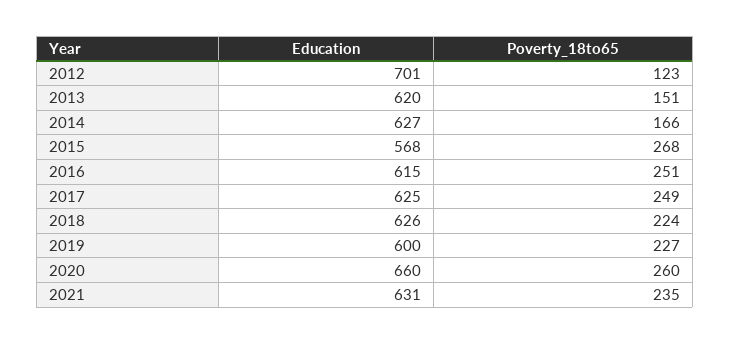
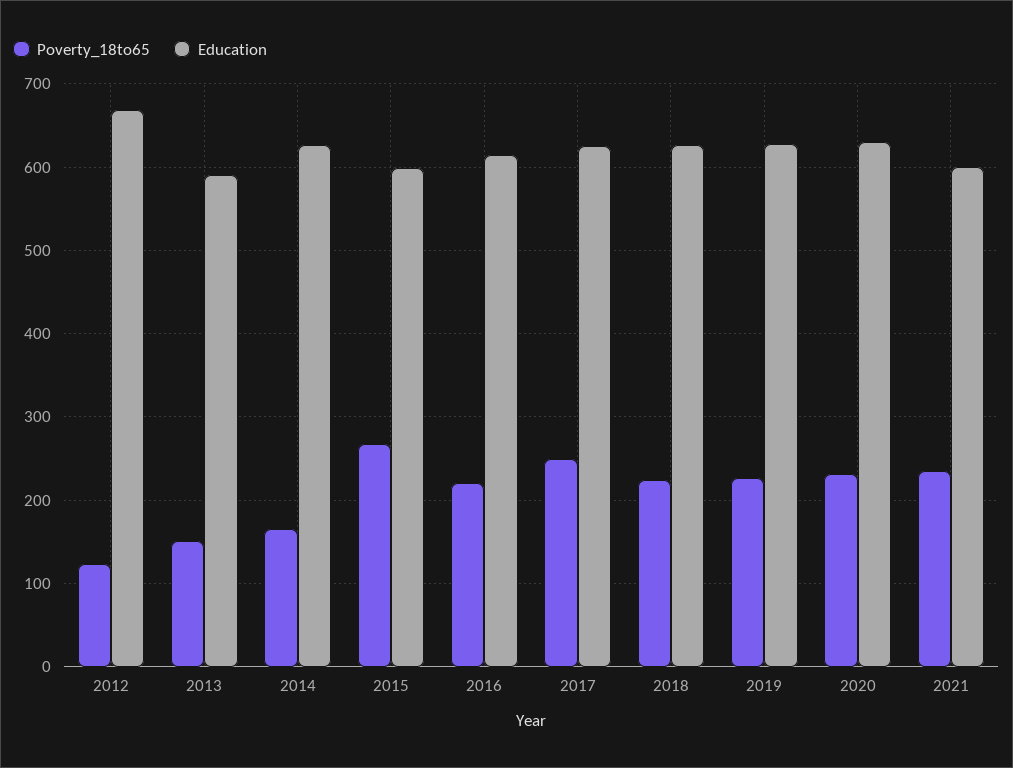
  {
    "Education": {
-     "2012": 701,
+     "2012": 670,
-     "2013": 620,
+     "2013": 590,
      "2014": 627,
-     "2015": 568,
+     "2015": 600,
      "2016": 615,
      "2017": 625,
      "2018": 626,
-     "2019": 600,
+     "2019": 630,
-     "2020": 660,
+     "2020": 630,
-     "2021": 631
+     "2021": 600
    },
    "Poverty_18to65": {
      "2012": 123,
      "2013": 151,
      "2014": 166,
      "2015": 268,
-     "2016": 251,
+     "2016": 220,
      "2017": 249,
      "2018": 224,
      "2019": 227,
-     "2020": 260,
+     "2020": 230,
      "2021": 235
    }
  }

